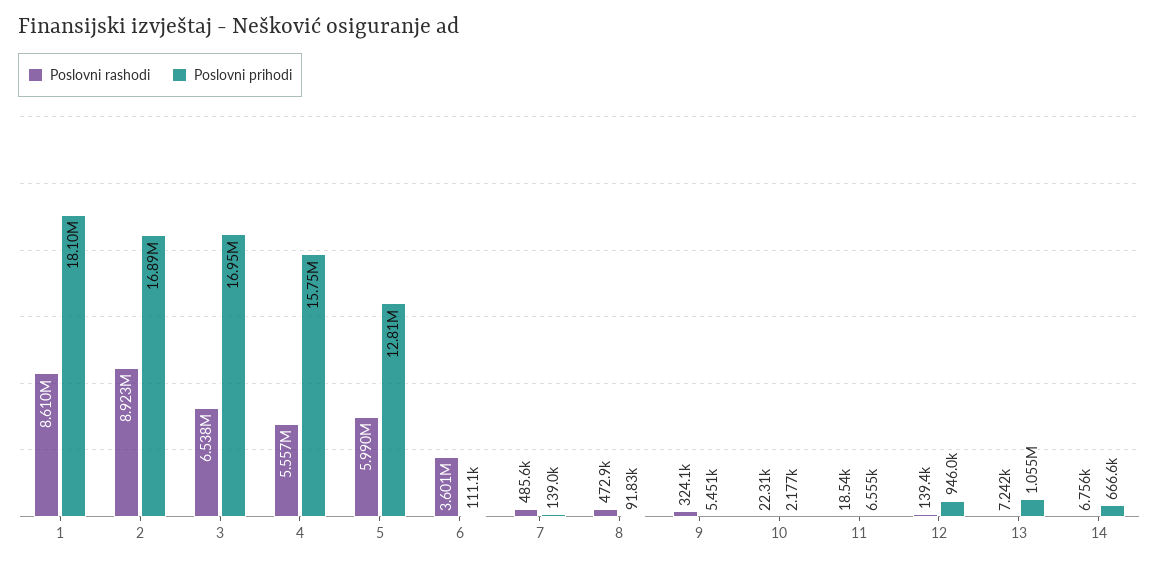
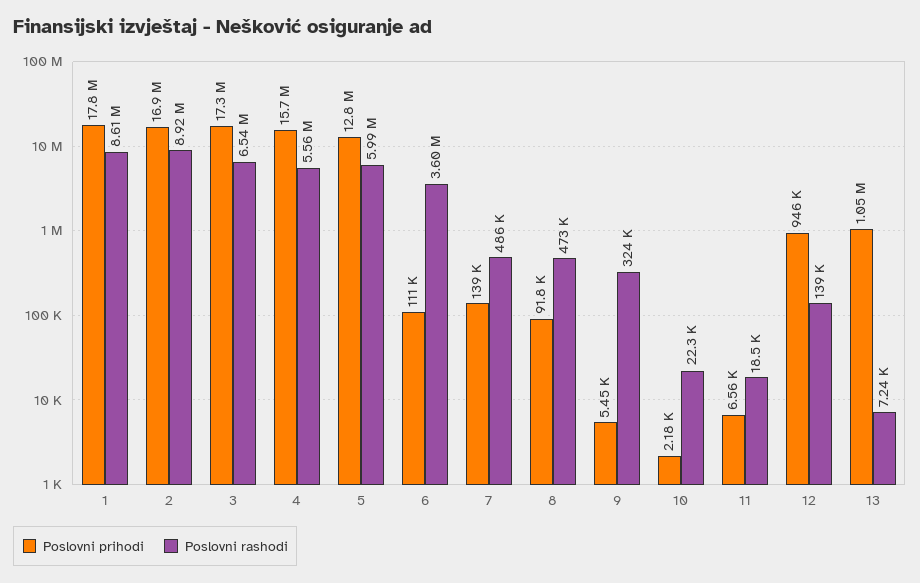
  {
    "Poslovni rashodi": {
      "1": 8610000,
      "2": 8923000,
      "3": 6538000,
      "4": 5557000,
      "5": 5990000,
      "6": 3601000,
      "7": 485600,
      "8": 472900,
      "9": 324100,
      "10": 22310,
      "11": 18540,
      "12": 139400,
-     "13": 7242,
+     "13": 7242
-     "14": 6756
    },
    "Poslovni prihodi": {
-     "1": 18100000,
+     "1": 17800000,
      "2": 16890000,
-     "3": 16950000,
+     "3": 17300000,
      "4": 15750000,
      "5": 12810000,
      "6": 111100,
      "7": 139000,
      "8": 91830,
      "9": 5451,
      "10": 2177,
      "11": 6555,
      "12": 946000,
-     "13": 1055000,
+     "13": 1055000
-     "14": 666600
    }
  }

